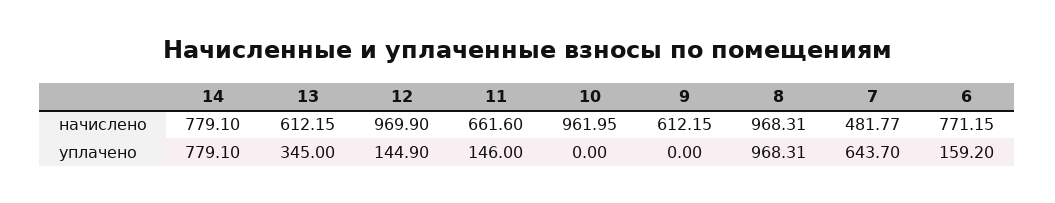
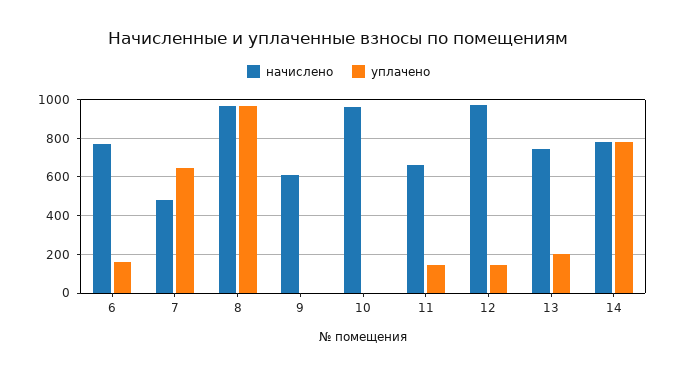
  {
    "начислено": {
      "14": 779.1,
-     "13": 612.15,
+     "13": 750,
      "12": 969.9,
      "11": 661.6,
      "10": 961.95,
      "9": 612.15,
      "8": 968.31,
      "7": 481.77,
      "6": 771.15
    },
    "уплачено": {
      "14": 779.1,
-     "13": 345,
+     "13": 200,
      "12": 144.9,
      "11": 146,
      "10": 0,
      "9": 0,
      "8": 968.31,
      "7": 643.7,
      "6": 159.2
    }
  }

